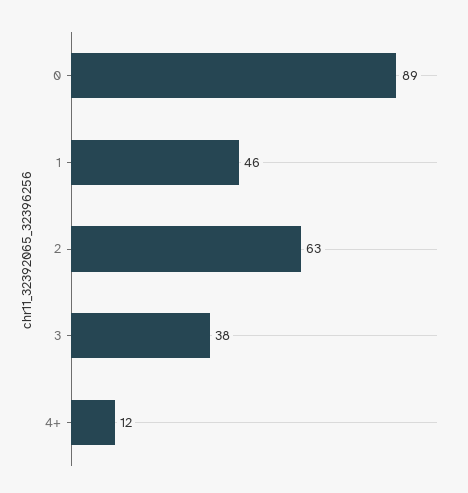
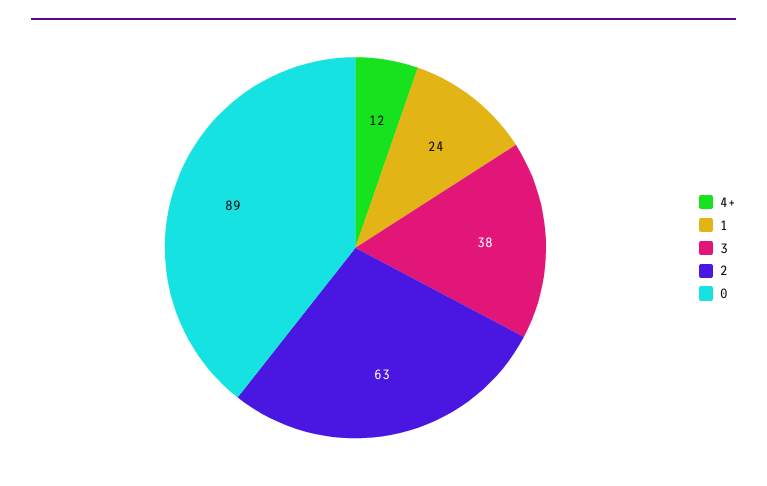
  {
    "0": 89,
-   "1": 46,
+   "1": 24,
    "2": 63,
    "3": 38,
    "4+": 12
  }

